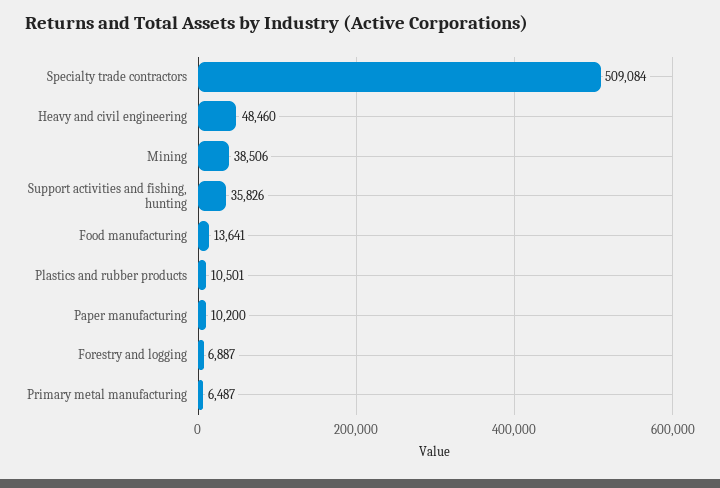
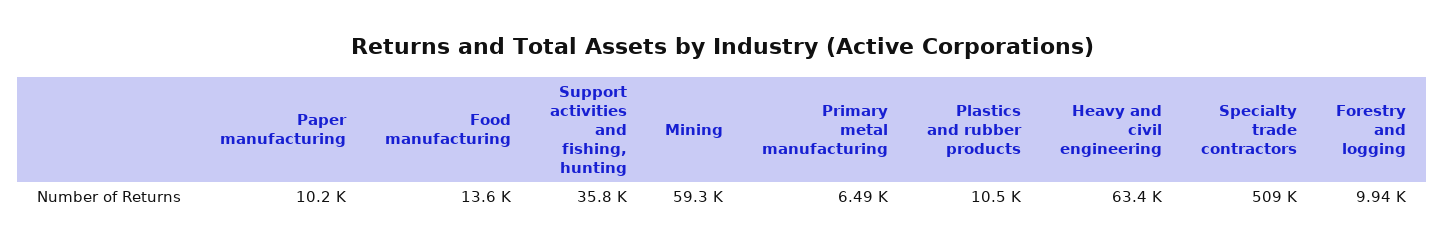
  {
    "Specialty trade contractors": 509084,
-   "Heavy and civil engineering": 48460,
+   "Heavy and civil engineering": 63400,
-   "Mining": 38506,
+   "Mining": 59300,
    "Support activities and fishing, hunting": 35826,
    "Food manufacturing": 13641,
    "Plastics and rubber products": 10501,
    "Paper manufacturing": 10200,
-   "Forestry and logging": 6887,
+   "Forestry and logging": 9940,
    "Primary metal manufacturing": 6487
  }

